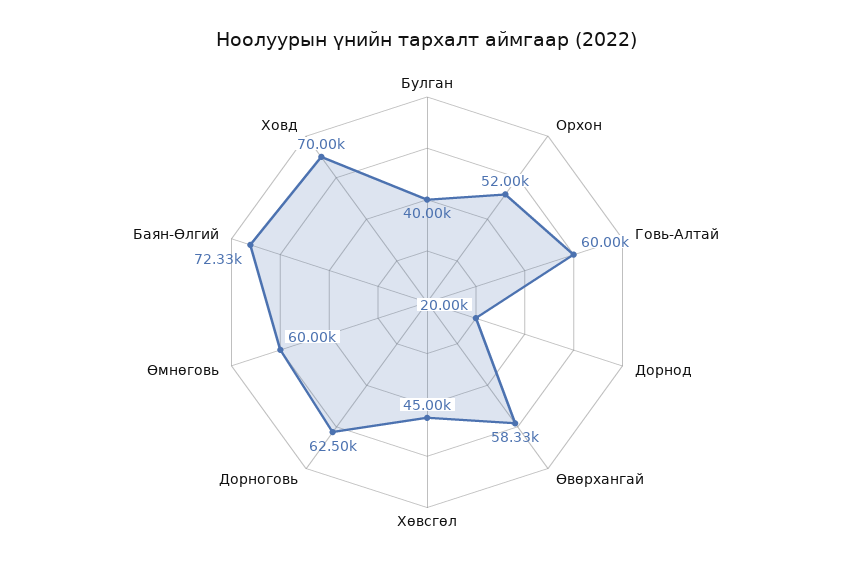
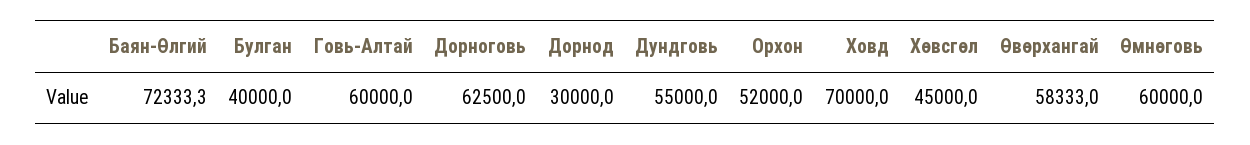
  {
    "Булган": 40000,
    "Орхон": 52000,
    "Говь-Алтай": 60000,
-   "Дорнод": 20000,
+   "Дорнод": 30000,
    "Өвөрхангай": 58333,
    "Хөвсгөл": 45000,
    "Дорноговь": 62500,
    "Өмнөговь": 60000,
    "Баян-Өлгий": 72333.3,
-   "Ховд": 70000
+   "Ховд": 70000,
+   "Дундговь": 55000
  }

